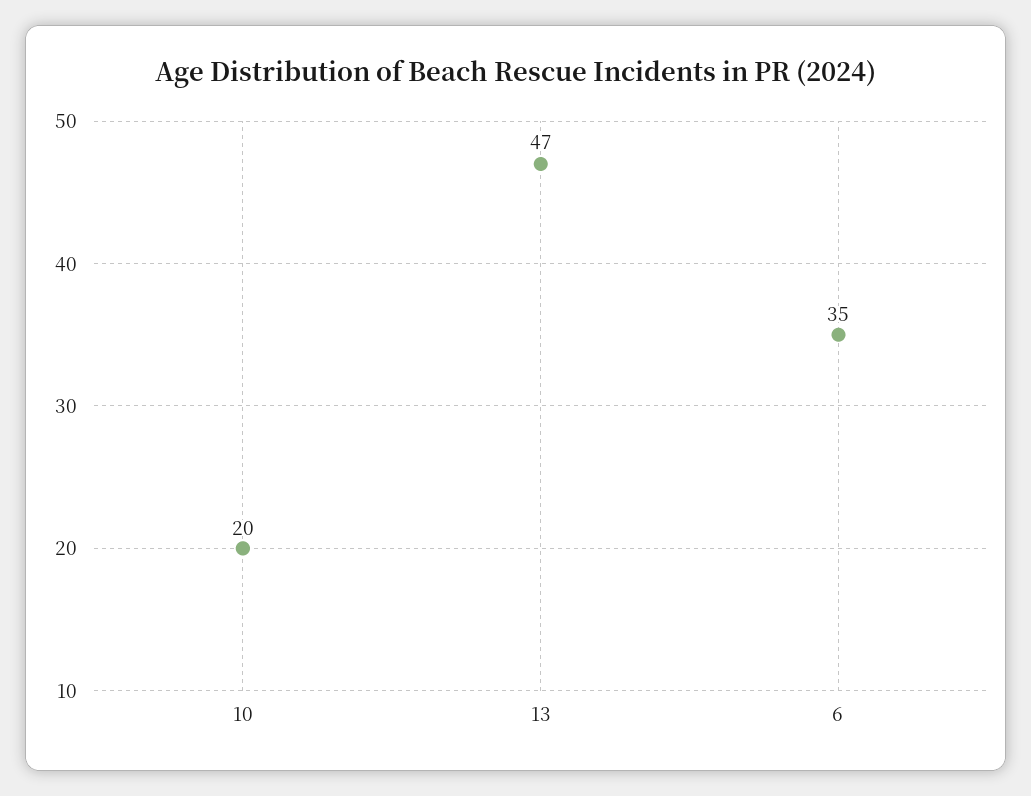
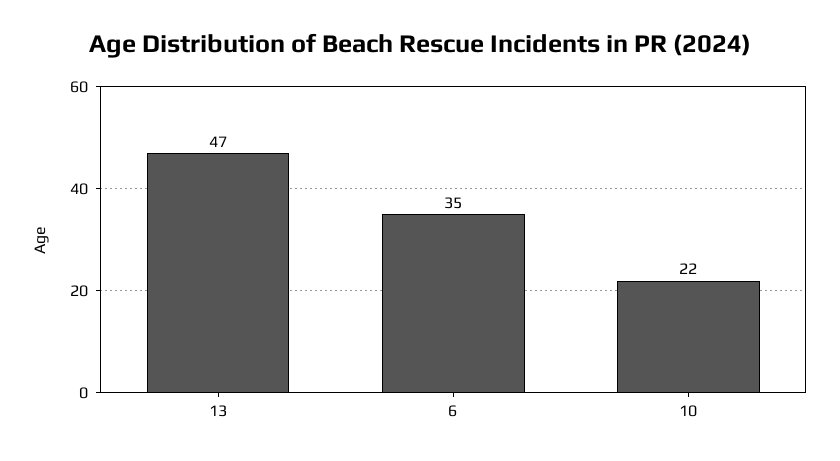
  {
-   "10": 20,
+   "10": 22,
    "13": 47,
    "6": 35
  }

